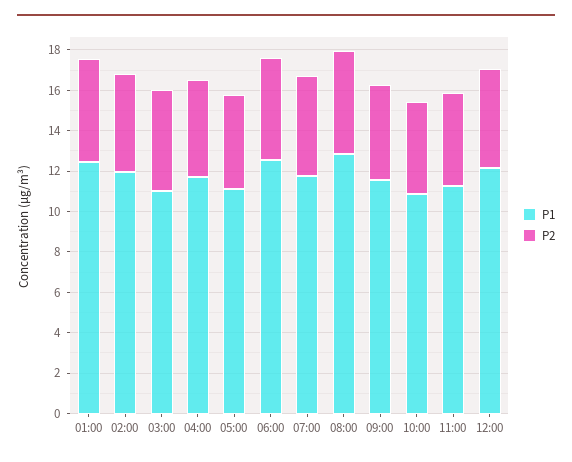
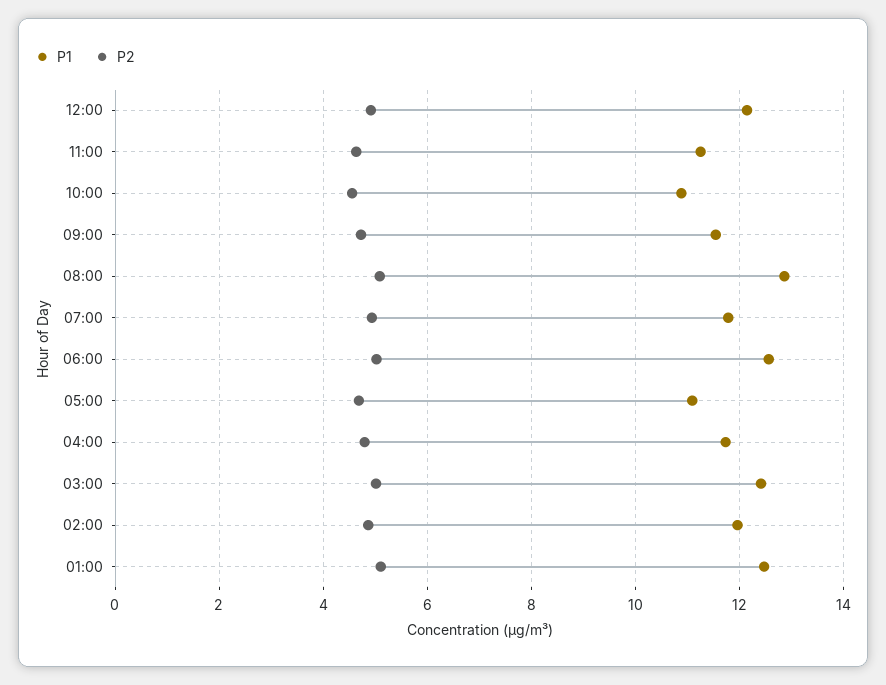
  {
    "P1": {
      "01:00": 12.4,
      "02:00": 12,
-     "03:00": 11,
+     "03:00": 12.4,
      "04:00": 11.8,
      "05:00": 11,
      "06:00": 12.6,
      "07:00": 11.8,
      "08:00": 12.8,
      "09:00": 11.6,
      "10:00": 10.8,
      "11:00": 11.2,
      "12:00": 12.2
    },
    "P2": {
      "01:00": 5.2,
      "02:00": 4.8,
      "03:00": 5,
      "04:00": 4.8,
      "05:00": 4.6,
      "06:00": 5,
      "07:00": 5,
      "08:00": 5,
      "09:00": 4.8,
      "10:00": 4.6,
      "11:00": 4.6,
      "12:00": 5
    }
  }

